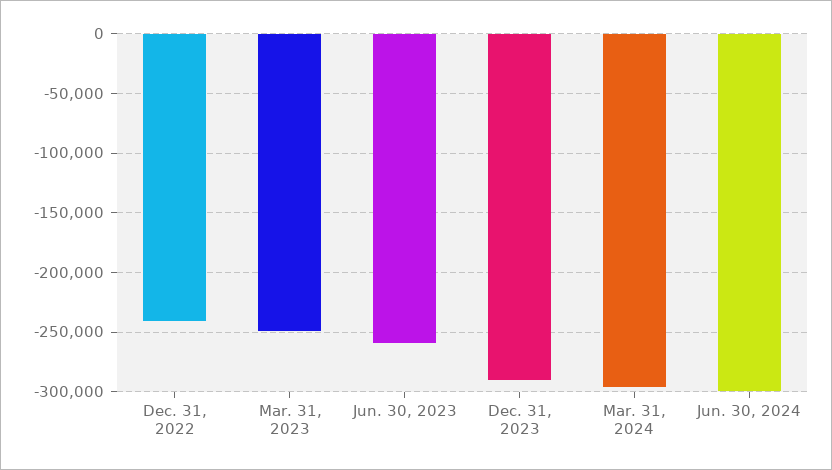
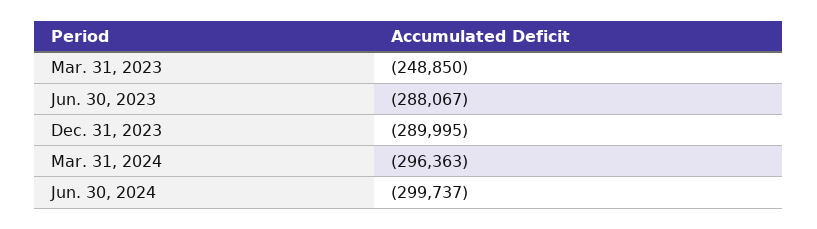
  {
-   "Dec. 31, 2022": -240000,
    "Mar. 31, 2023": -248850,
-   "Jun. 30, 2023": -260000,
+   "Jun. 30, 2023": -288067,
    "Dec. 31, 2023": -289995,
    "Mar. 31, 2024": -296363,
    "Jun. 30, 2024": -299737
  }

